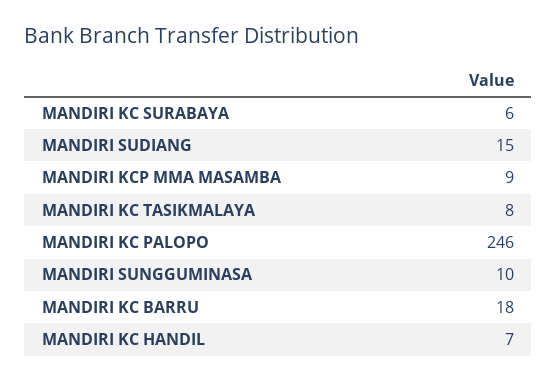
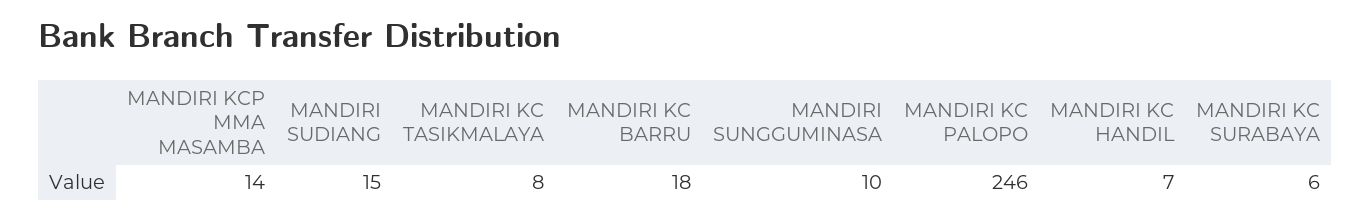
  {
    "MANDIRI KC SURABAYA": 6,
    "MANDIRI SUDIANG": 15,
-   "MANDIRI KCP MMA MASAMBA": 9,
+   "MANDIRI KCP MMA MASAMBA": 14,
    "MANDIRI KC TASIKMALAYA": 8,
    "MANDIRI KC PALOPO": 246,
    "MANDIRI SUNGGUMINASA": 10,
    "MANDIRI KC BARRU": 18,
    "MANDIRI KC HANDIL": 7
  }

